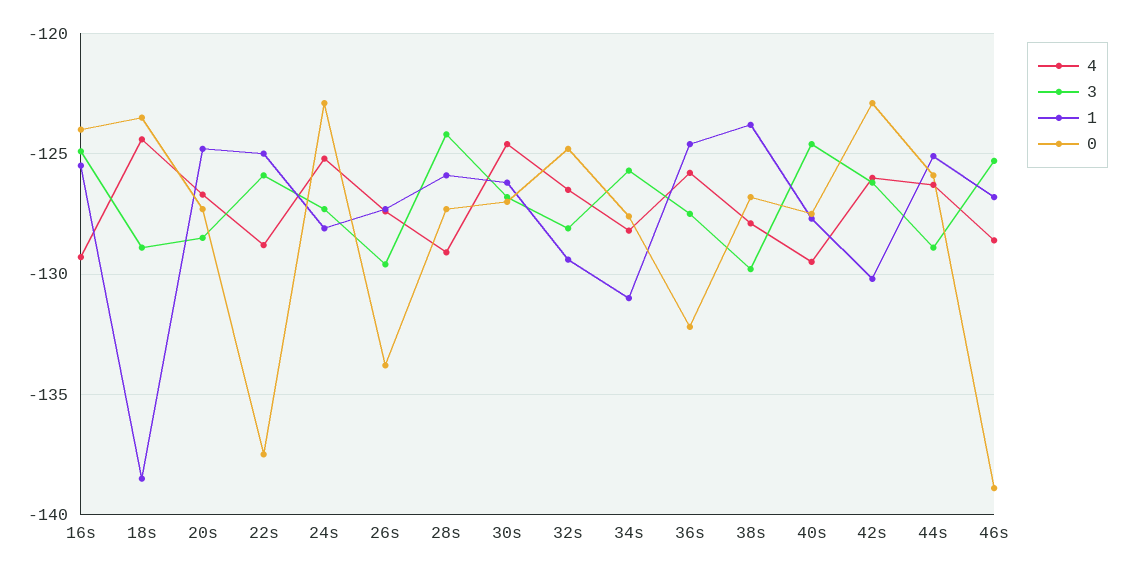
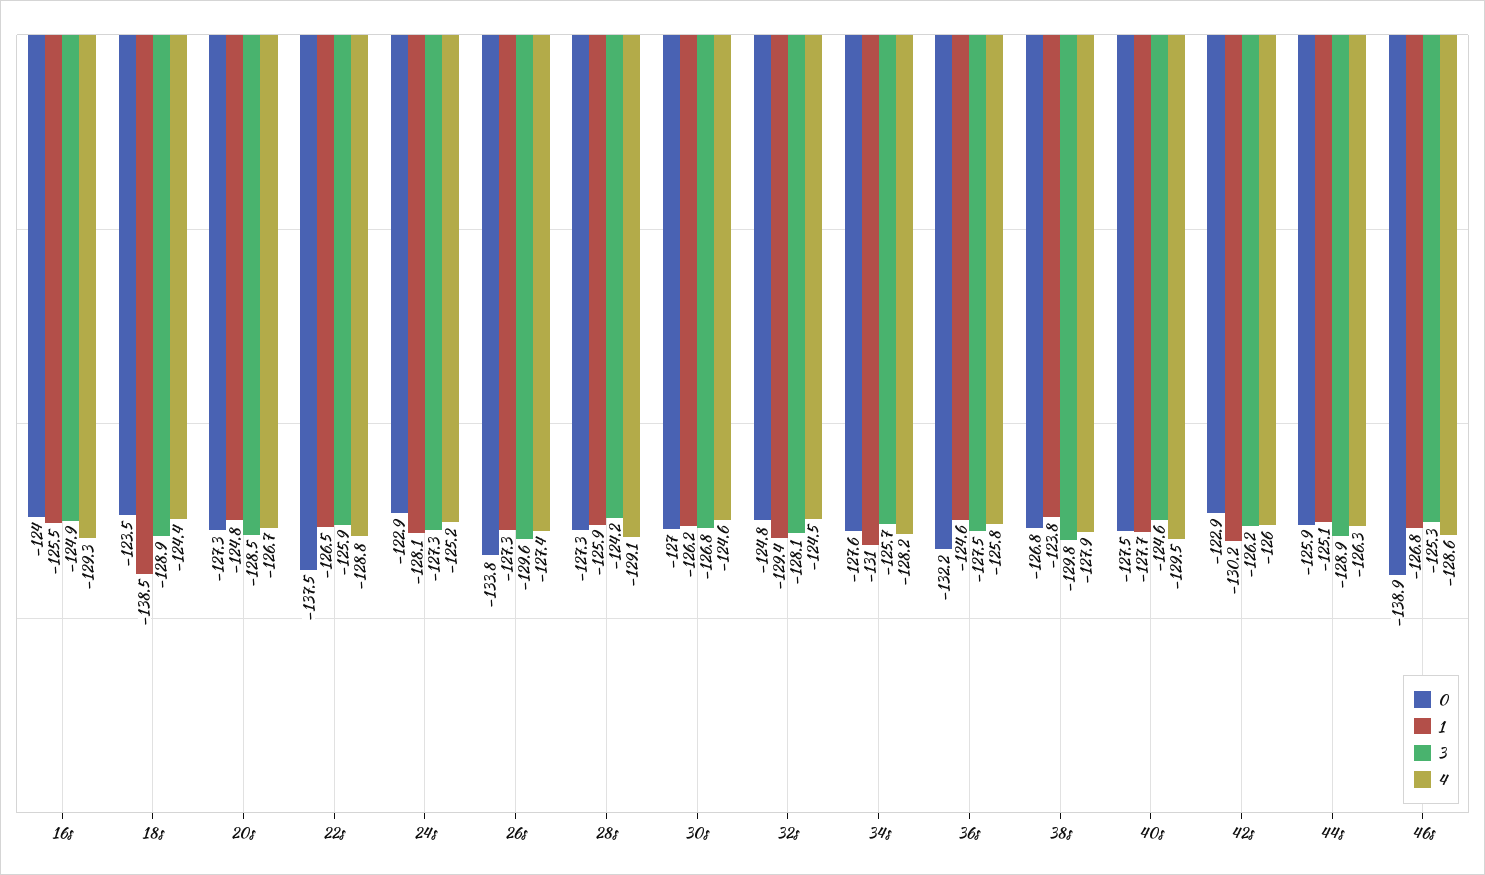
  {
    "4": {
      "16s": -129.3,
      "18s": -124.4,
      "20s": -126.7,
      "22s": -128.8,
      "24s": -125.2,
      "26s": -127.4,
      "28s": -129.1,
      "30s": -124.6,
-     "32s": -126.5,
+     "32s": -124.5,
      "34s": -128.2,
      "36s": -125.8,
      "38s": -127.9,
      "40s": -129.5,
      "42s": -126,
      "44s": -126.3,
      "46s": -128.6
    },
    "3": {
      "16s": -124.9,
      "18s": -128.9,
      "20s": -128.5,
      "22s": -125.9,
      "24s": -127.3,
      "26s": -129.6,
      "28s": -124.2,
      "30s": -126.8,
      "32s": -128.1,
      "34s": -125.7,
      "36s": -127.5,
      "38s": -129.8,
      "40s": -124.6,
      "42s": -126.2,
      "44s": -128.9,
      "46s": -125.3
    },
    "1": {
      "16s": -125.5,
      "18s": -138.5,
      "20s": -124.8,
-     "22s": -125,
+     "22s": -126.5,
      "24s": -128.1,
      "26s": -127.3,
      "28s": -125.9,
      "30s": -126.2,
      "32s": -129.4,
      "34s": -131,
      "36s": -124.6,
      "38s": -123.8,
      "40s": -127.7,
      "42s": -130.2,
      "44s": -125.1,
      "46s": -126.8
    },
    "0": {
      "16s": -124,
      "18s": -123.5,
      "20s": -127.3,
      "22s": -137.5,
      "24s": -122.9,
      "26s": -133.8,
      "28s": -127.3,
      "30s": -127,
      "32s": -124.8,
      "34s": -127.6,
      "36s": -132.2,
      "38s": -126.8,
      "40s": -127.5,
      "42s": -122.9,
      "44s": -125.9,
      "46s": -138.9
    }
  }

